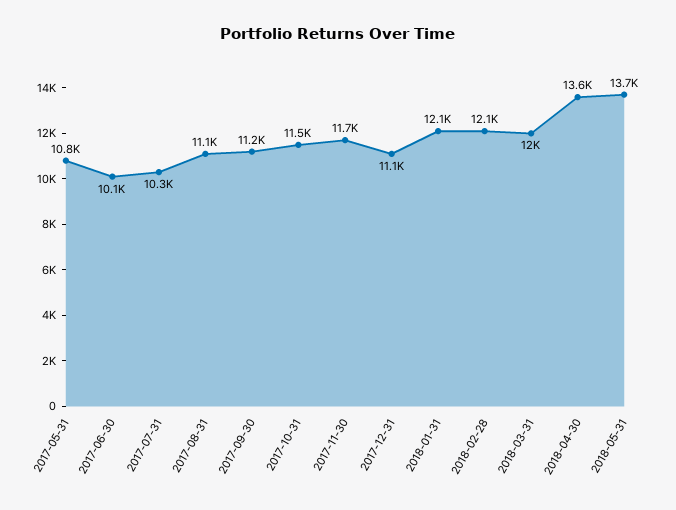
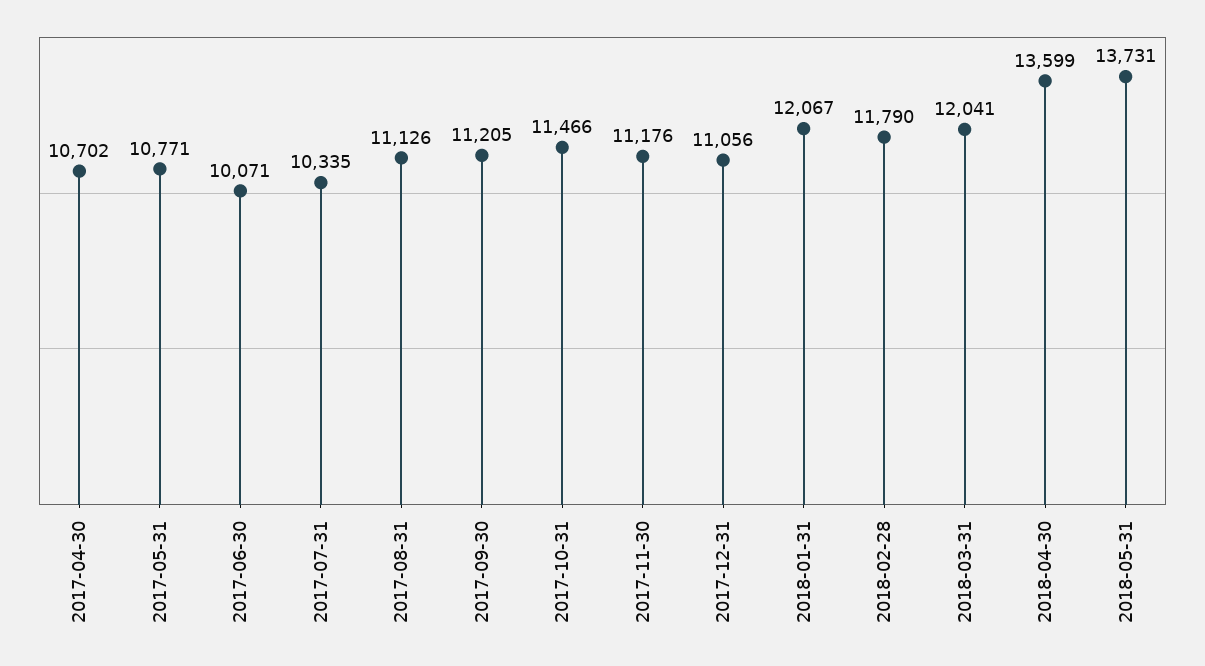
  {
    "2017-05-31": 10771,
    "2017-06-30": 10071,
    "2017-07-31": 10335,
    "2017-08-31": 11126,
    "2017-09-30": 11205,
    "2017-10-31": 11466,
-   "2017-11-30": 11700,
+   "2017-11-30": 11176,
    "2017-12-31": 11056,
    "2018-01-31": 12067,
-   "2018-02-28": 12100,
+   "2018-02-28": 11790,
    "2018-03-31": 12041,
    "2018-04-30": 13599,
-   "2018-05-31": 13731
+   "2018-05-31": 13731,
+   "2017-04-30": 10702
  }

